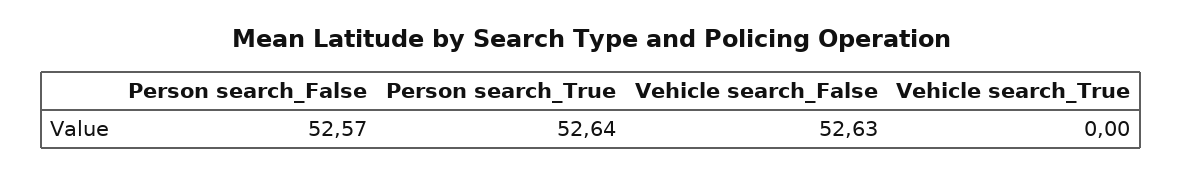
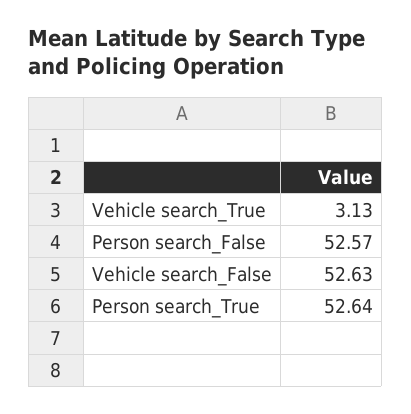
  {
    "Person search_False": 52.57,
    "Person search_True": 52.64,
    "Vehicle search_False": 52.63,
-   "Vehicle search_True": 0
+   "Vehicle search_True": 3.13
  }

